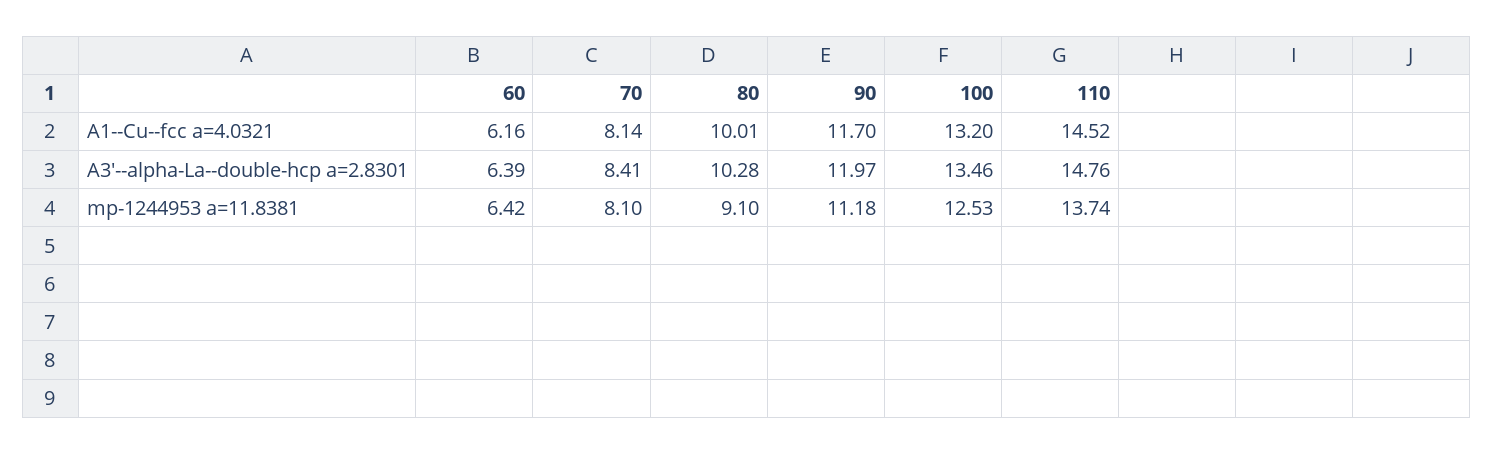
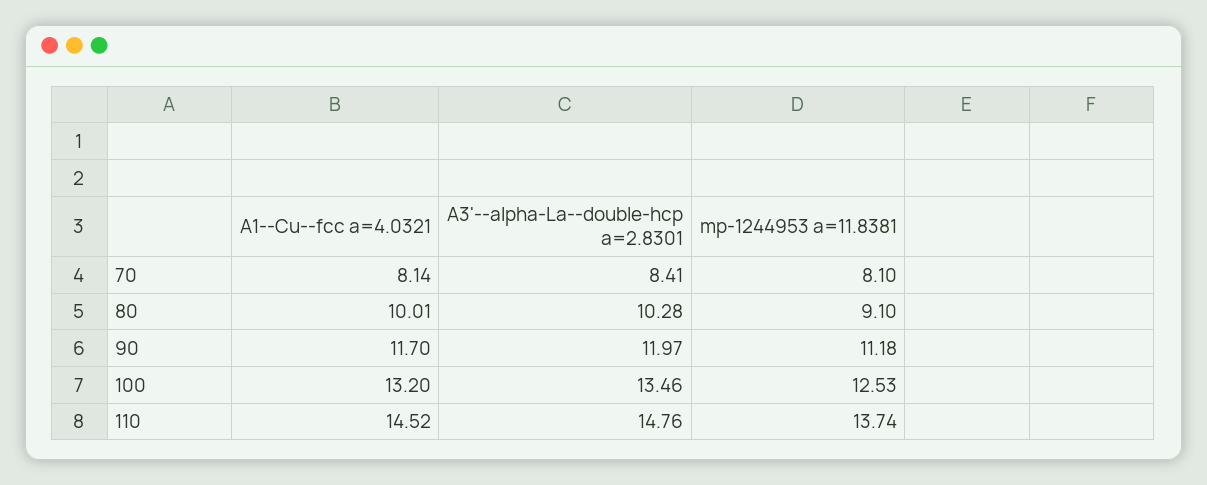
  {
-   "60": {
-     "A1--Cu--fcc a=4.0321": 6.16,
-     "A3'--alpha-La--double-hcp a=2.8301": 6.39,
-     "mp-1244953 a=11.8381": 6.42
-   },
    "70": {
      "A1--Cu--fcc a=4.0321": 8.14,
      "A3'--alpha-La--double-hcp a=2.8301": 8.41,
      "mp-1244953 a=11.8381": 8.1
    },
    "80": {
      "A1--Cu--fcc a=4.0321": 10.01,
      "A3'--alpha-La--double-hcp a=2.8301": 10.28,
      "mp-1244953 a=11.8381": 9.1
    },
    "90": {
      "A1--Cu--fcc a=4.0321": 11.7,
      "A3'--alpha-La--double-hcp a=2.8301": 11.97,
      "mp-1244953 a=11.8381": 11.18
    },
    "100": {
      "A1--Cu--fcc a=4.0321": 13.2,
      "A3'--alpha-La--double-hcp a=2.8301": 13.46,
      "mp-1244953 a=11.8381": 12.53
    },
    "110": {
      "A1--Cu--fcc a=4.0321": 14.52,
      "A3'--alpha-La--double-hcp a=2.8301": 14.76,
      "mp-1244953 a=11.8381": 13.74
    }
  }

